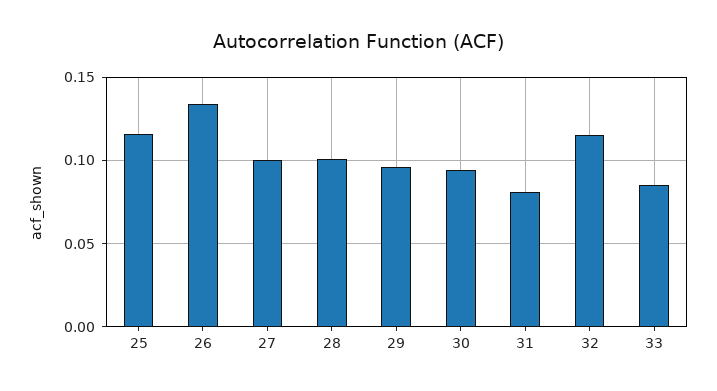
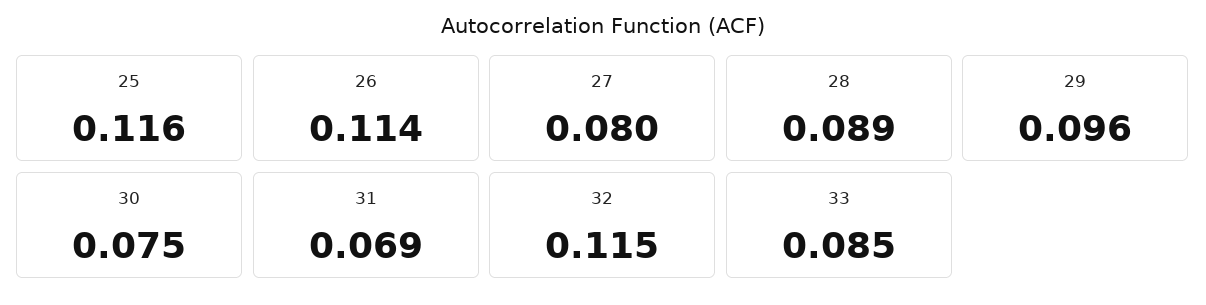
  {
    "25": 0.116,
-   "26": 0.135,
+   "26": 0.114,
-   "27": 0.1,
+   "27": 0.08,
-   "28": 0.1,
+   "28": 0.089,
    "29": 0.096,
-   "30": 0.095,
+   "30": 0.075,
-   "31": 0.08,
+   "31": 0.069,
    "32": 0.115,
    "33": 0.085
  }

